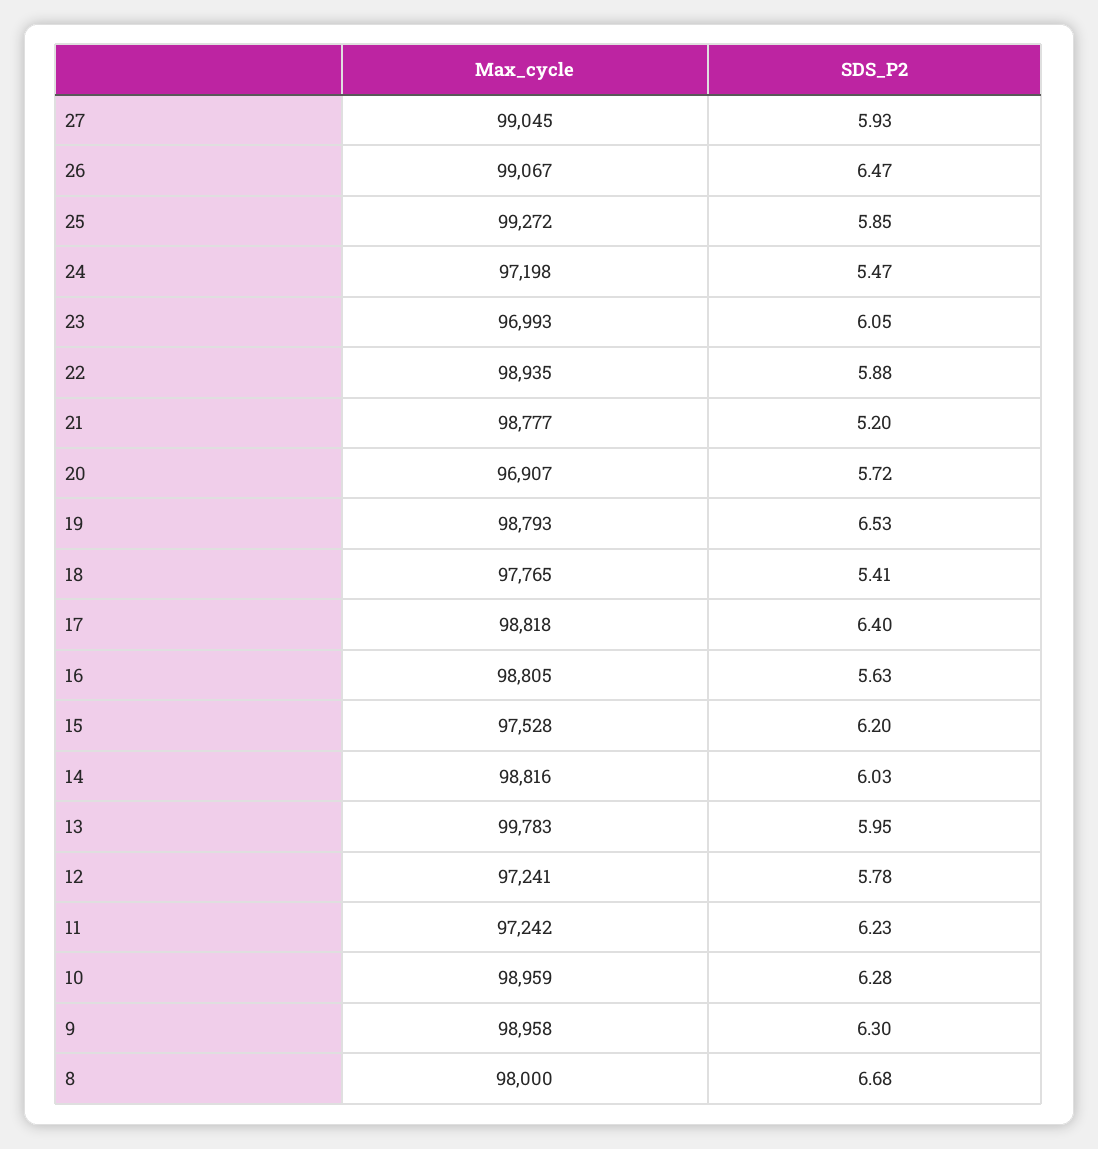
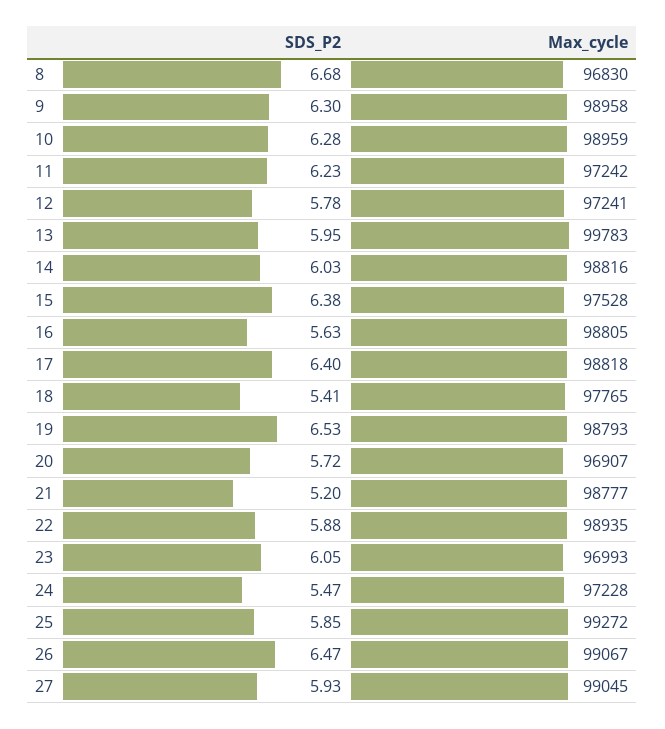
  {
    "Max_cycle": {
      "27": 99045,
      "26": 99067,
      "25": 99272,
-     "24": 97198,
+     "24": 97228,
      "23": 96993,
      "22": 98935,
      "21": 98777,
      "20": 96907,
      "19": 98793,
      "18": 97765,
      "17": 98818,
      "16": 98805,
      "15": 97528,
      "14": 98816,
      "13": 99783,
      "12": 97241,
      "11": 97242,
      "10": 98959,
      "9": 98958,
-     "8": 98000
+     "8": 96830
    },
    "SDS_P2": {
      "27": 5.93,
      "26": 6.47,
      "25": 5.85,
      "24": 5.47,
      "23": 6.05,
      "22": 5.88,
      "21": 5.2,
      "20": 5.72,
      "19": 6.53,
      "18": 5.41,
      "17": 6.4,
      "16": 5.63,
-     "15": 6.2,
+     "15": 6.38,
      "14": 6.03,
      "13": 5.95,
      "12": 5.78,
      "11": 6.23,
      "10": 6.28,
      "9": 6.3,
      "8": 6.68
    }
  }

